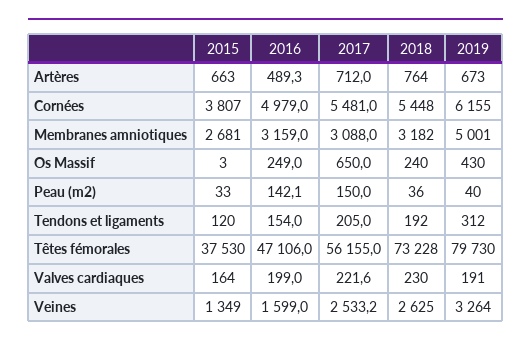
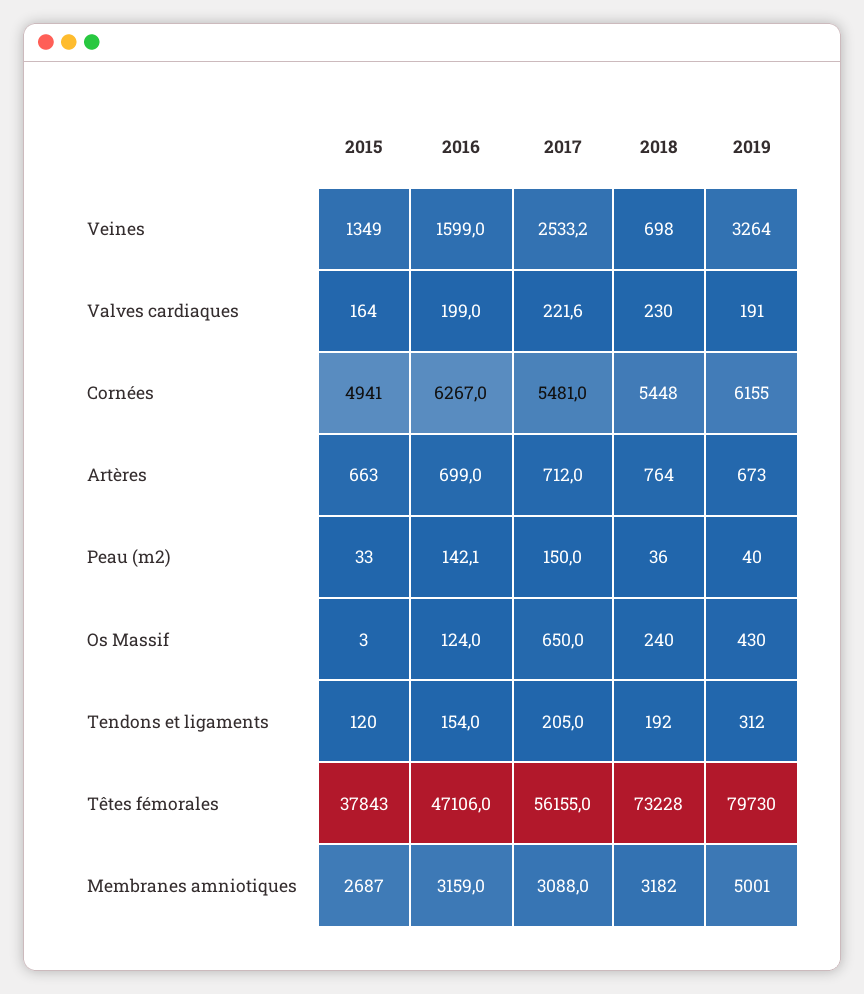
  {
    "2015": {
      "Artères": 663,
-     "Cornées": 3807,
+     "Cornées": 4941,
-     "Membranes amniotiques": 2681,
+     "Membranes amniotiques": 2687,
      "Os Massif": 3,
      "Peau (m2)": 33,
      "Tendons et ligaments": 120,
-     "Têtes fémorales": 37530,
+     "Têtes fémorales": 37843,
      "Valves cardiaques": 164,
      "Veines": 1349
    },
    "2016": {
-     "Artères": 489.3,
+     "Artères": 699,
-     "Cornées": 4979,
+     "Cornées": 6267,
      "Membranes amniotiques": 3159,
-     "Os Massif": 249,
+     "Os Massif": 124,
      "Peau (m2)": 142.1,
      "Tendons et ligaments": 154,
      "Têtes fémorales": 47106,
      "Valves cardiaques": 199,
      "Veines": 1599
    },
    "2017": {
      "Artères": 712,
      "Cornées": 5481,
      "Membranes amniotiques": 3088,
      "Os Massif": 650,
      "Peau (m2)": 150,
      "Tendons et ligaments": 205,
      "Têtes fémorales": 56155,
      "Valves cardiaques": 221.6,
      "Veines": 2533.2
    },
    "2018": {
      "Artères": 764,
      "Cornées": 5448,
      "Membranes amniotiques": 3182,
      "Os Massif": 240,
      "Peau (m2)": 36,
      "Tendons et ligaments": 192,
      "Têtes fémorales": 73228,
      "Valves cardiaques": 230,
-     "Veines": 2625
+     "Veines": 698
    },
    "2019": {
      "Artères": 673,
      "Cornées": 6155,
      "Membranes amniotiques": 5001,
      "Os Massif": 430,
      "Peau (m2)": 40,
      "Tendons et ligaments": 312,
      "Têtes fémorales": 79730,
      "Valves cardiaques": 191,
      "Veines": 3264
    }
  }

